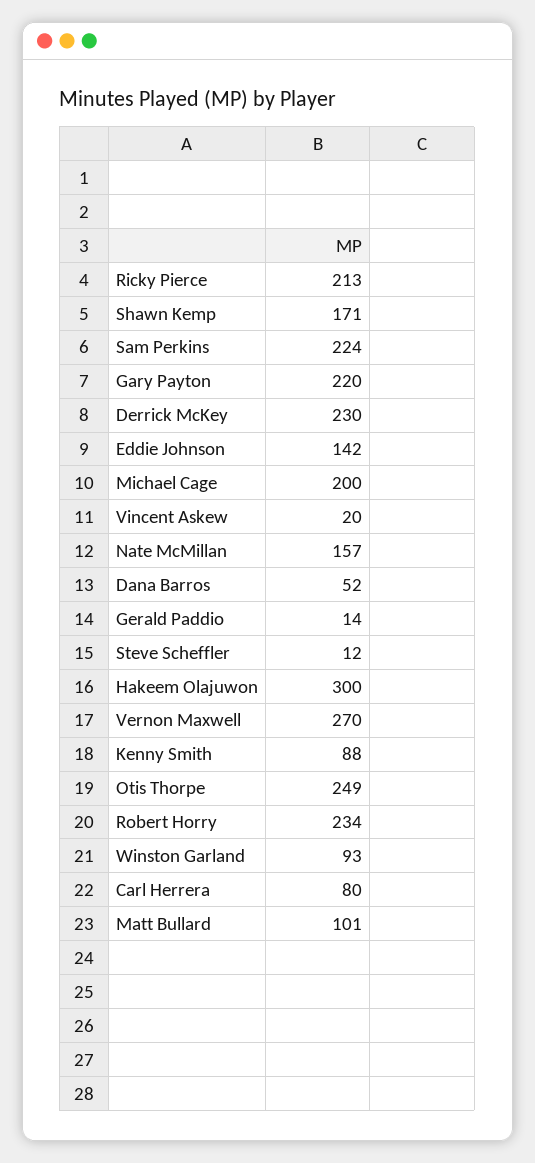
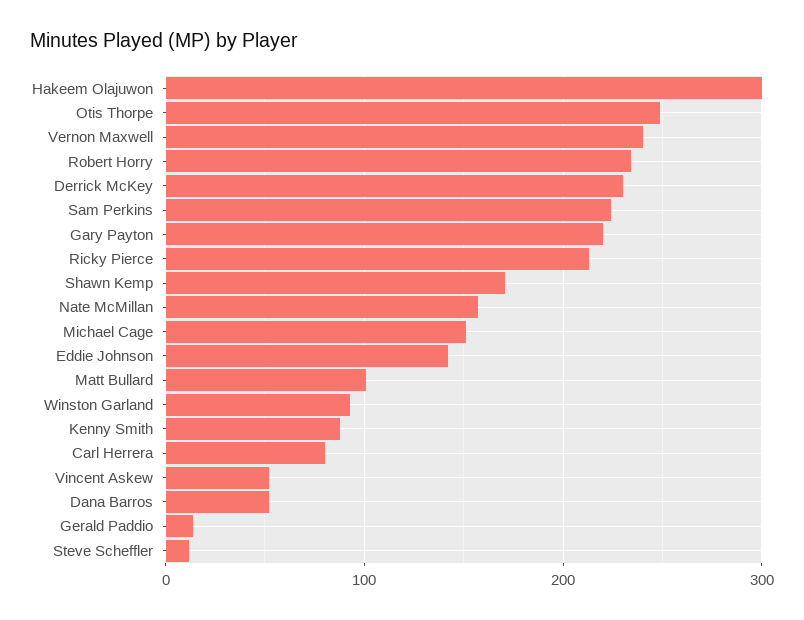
  {
    "Ricky Pierce": 213,
    "Shawn Kemp": 171,
    "Sam Perkins": 224,
    "Gary Payton": 220,
    "Derrick McKey": 230,
    "Eddie Johnson": 142,
-   "Michael Cage": 200,
+   "Michael Cage": 150,
-   "Vincent Askew": 20,
+   "Vincent Askew": 50,
    "Nate McMillan": 157,
    "Dana Barros": 52,
    "Gerald Paddio": 14,
    "Steve Scheffler": 12,
    "Hakeem Olajuwon": 300,
-   "Vernon Maxwell": 270,
+   "Vernon Maxwell": 240,
    "Kenny Smith": 88,
    "Otis Thorpe": 249,
    "Robert Horry": 234,
    "Winston Garland": 93,
    "Carl Herrera": 80,
    "Matt Bullard": 101
  }

